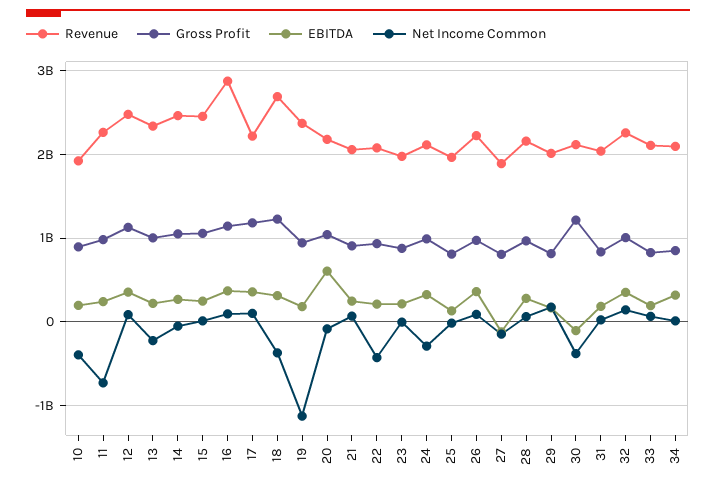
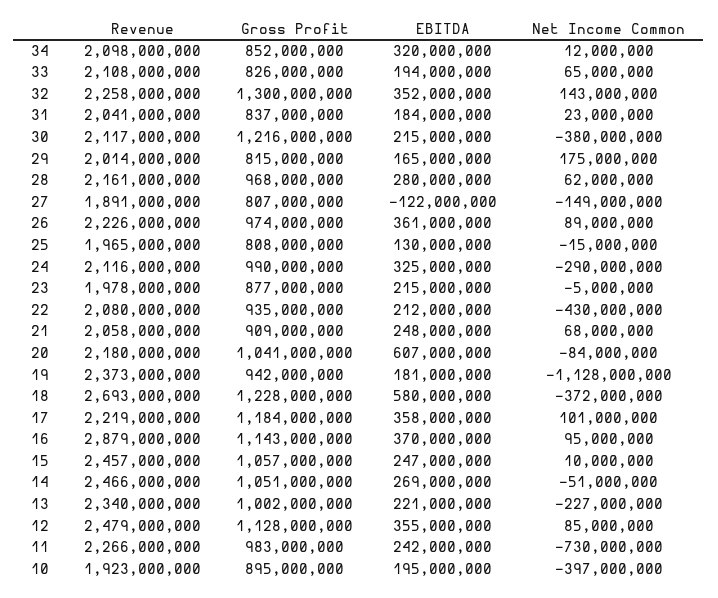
  {
    "Revenue": {
      "10": 1923000000,
      "11": 2266000000,
      "12": 2479000000,
      "13": 2340000000,
      "14": 2466000000,
      "15": 2457000000,
      "16": 2879000000,
      "17": 2219000000,
      "18": 2693000000,
      "19": 2373000000,
      "20": 2180000000,
      "21": 2058000000,
      "22": 2080000000,
      "23": 1978000000,
      "24": 2116000000,
      "25": 1965000000,
      "26": 2226000000,
      "27": 1891000000,
      "28": 2161000000,
      "29": 2014000000,
      "30": 2117000000,
      "31": 2041000000,
      "32": 2258000000,
      "33": 2108000000,
      "34": 2098000000
    },
    "Gross Profit": {
      "10": 895000000,
      "11": 983000000,
      "12": 1128000000,
      "13": 1002000000,
      "14": 1051000000,
      "15": 1057000000,
      "16": 1143000000,
      "17": 1184000000,
      "18": 1228000000,
      "19": 942000000,
      "20": 1041000000,
      "21": 909000000,
      "22": 935000000,
      "23": 877000000,
      "24": 990000000,
      "25": 808000000,
      "26": 974000000,
      "27": 807000000,
      "28": 968000000,
      "29": 815000000,
      "30": 1216000000,
      "31": 837000000,
-     "32": 1000000000,
+     "32": 1300000000,
      "33": 826000000,
      "34": 852000000
    },
    "EBITDA": {
      "10": 195000000,
      "11": 242000000,
      "12": 355000000,
      "13": 221000000,
      "14": 269000000,
      "15": 247000000,
      "16": 370000000,
      "17": 358000000,
-     "18": 300000000,
+     "18": 580000000,
      "19": 181000000,
      "20": 607000000,
      "21": 248000000,
      "22": 212000000,
      "23": 215000000,
      "24": 325000000,
      "25": 130000000,
      "26": 361000000,
      "27": -122000000,
      "28": 280000000,
      "29": 165000000,
-     "30": -100000000,
+     "30": 215000000,
      "31": 184000000,
      "32": 352000000,
      "33": 194000000,
      "34": 320000000
    },
    "Net Income Common": {
      "10": -397000000,
      "11": -730000000,
      "12": 85000000,
      "13": -227000000,
      "14": -51000000,
      "15": 10000000,
      "16": 95000000,
      "17": 101000000,
      "18": -372000000,
      "19": -1128000000,
      "20": -84000000,
      "21": 68000000,
      "22": -430000000,
      "23": -5000000,
      "24": -290000000,
      "25": -15000000,
      "26": 89000000,
      "27": -149000000,
      "28": 62000000,
      "29": 175000000,
      "30": -380000000,
      "31": 23000000,
      "32": 143000000,
      "33": 65000000,
      "34": 12000000
    }
  }

